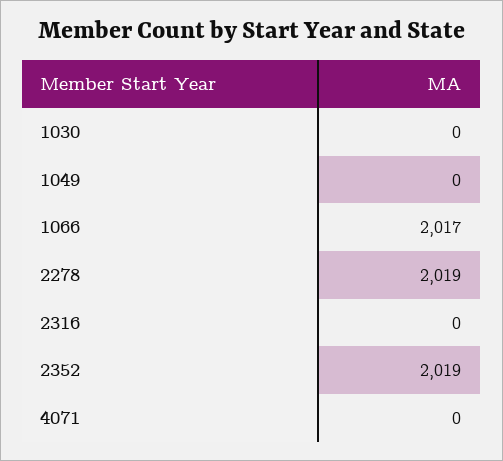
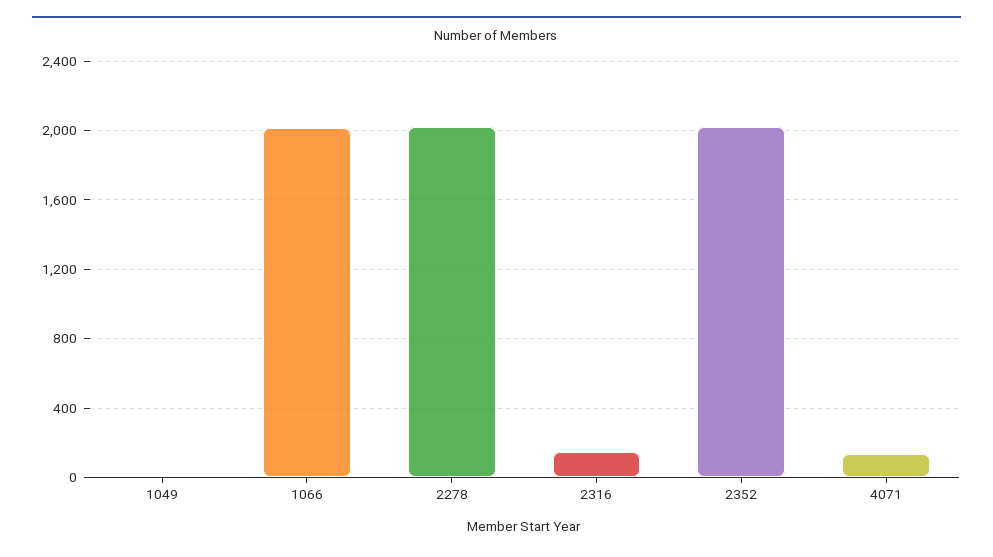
  {
-   "1030": 0,
    "1049": 0,
    "1066": 2017,
    "2278": 2019,
-   "2316": 0,
+   "2316": 150,
    "2352": 2019,
-   "4071": 0
+   "4071": 150
  }

